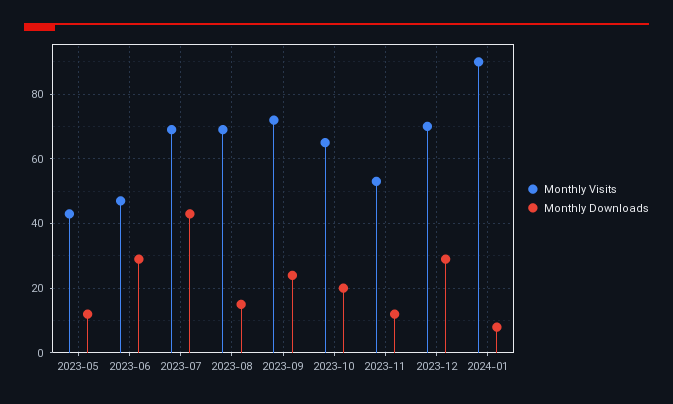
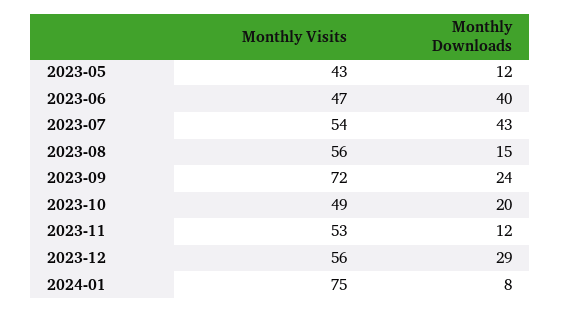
  {
    "Monthly Visits": {
      "2023-05": 43,
      "2023-06": 47,
-     "2023-07": 70,
+     "2023-07": 54,
-     "2023-08": 70,
+     "2023-08": 56,
      "2023-09": 72,
-     "2023-10": 65,
+     "2023-10": 49,
      "2023-11": 53,
-     "2023-12": 70,
+     "2023-12": 56,
-     "2024-01": 90
+     "2024-01": 75
    },
    "Monthly Downloads": {
      "2023-05": 12,
-     "2023-06": 30,
+     "2023-06": 40,
      "2023-07": 43,
      "2023-08": 15,
      "2023-09": 24,
      "2023-10": 20,
      "2023-11": 12,
      "2023-12": 29,
      "2024-01": 8
    }
  }

